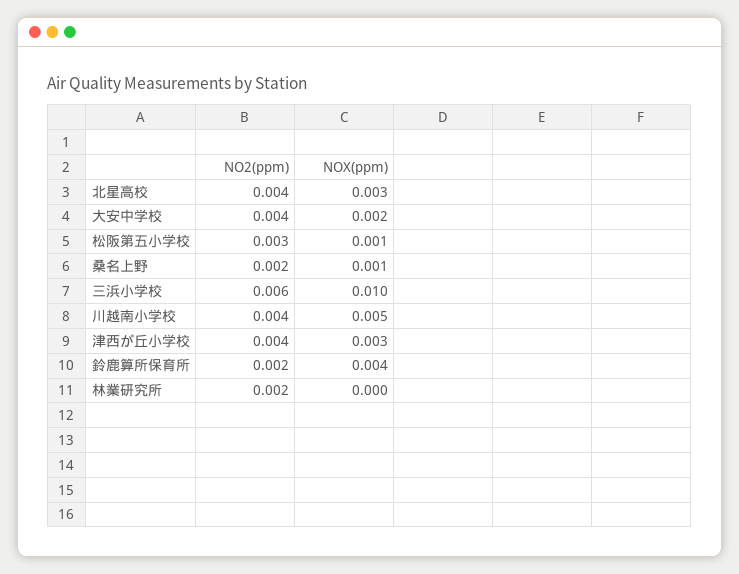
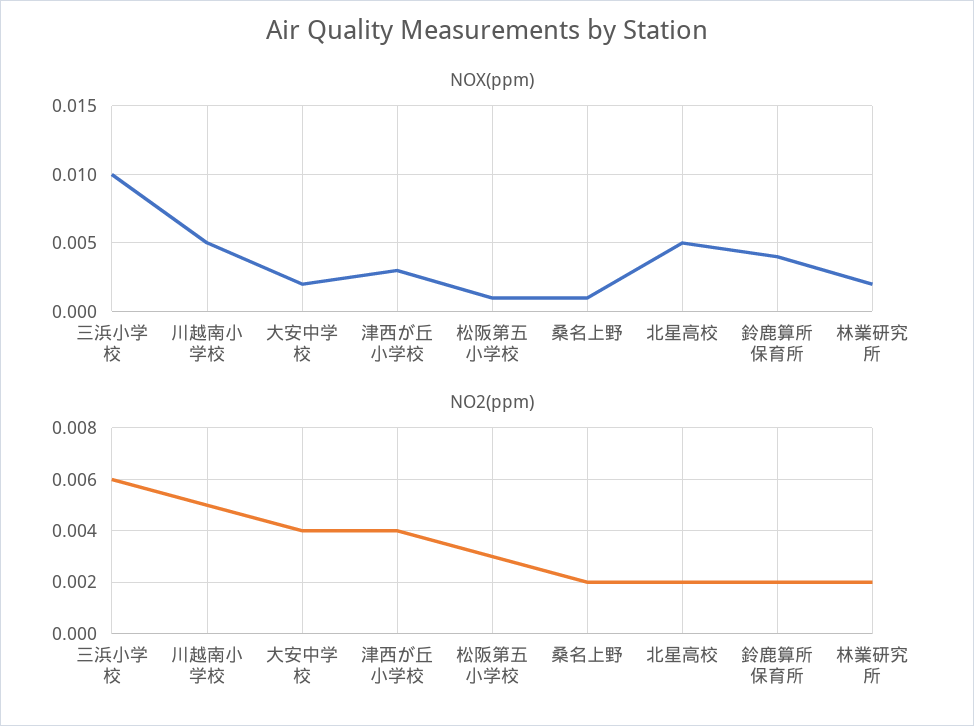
  {
    "NO2(ppm)": {
-     "北星高校": 0.004,
+     "北星高校": 0.002,
      "大安中学校": 0.004,
      "松阪第五小学校": 0.003,
      "桑名上野": 0.002,
      "三浜小学校": 0.006,
-     "川越南小学校": 0.004,
+     "川越南小学校": 0.005,
      "津西が丘小学校": 0.004,
      "鈴鹿算所保育所": 0.002,
      "林業研究所": 0.002
    },
    "NOX(ppm)": {
-     "北星高校": 0.003,
+     "北星高校": 0.005,
      "大安中学校": 0.002,
      "松阪第五小学校": 0.001,
      "桑名上野": 0.001,
      "三浜小学校": 0.01,
      "川越南小学校": 0.005,
      "津西が丘小学校": 0.003,
      "鈴鹿算所保育所": 0.004,
-     "林業研究所": 0
+     "林業研究所": 0.002
    }
  }

